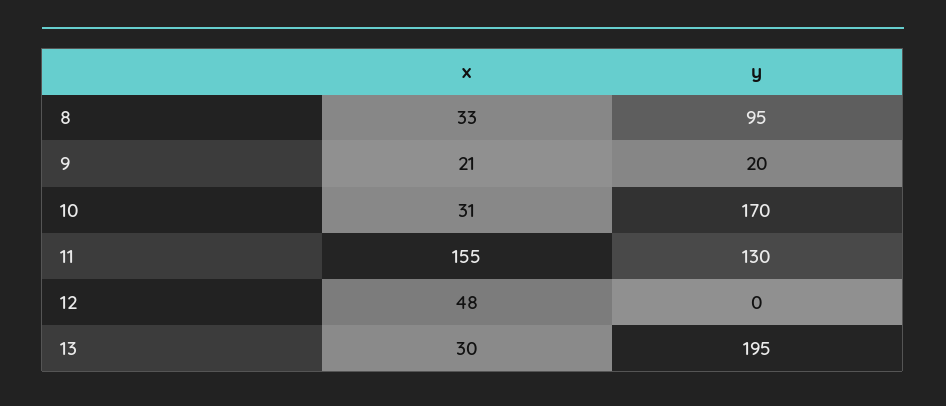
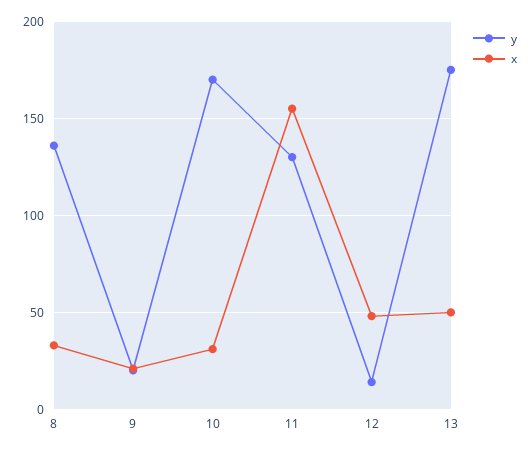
  {
    "x": {
      "8": 33,
      "9": 21,
      "10": 31,
      "11": 155,
      "12": 48,
-     "13": 30
+     "13": 50
    },
    "y": {
-     "8": 95,
+     "8": 135,
      "9": 20,
      "10": 170,
      "11": 130,
-     "12": 0,
+     "12": 15,
-     "13": 195
+     "13": 175
    }
  }

